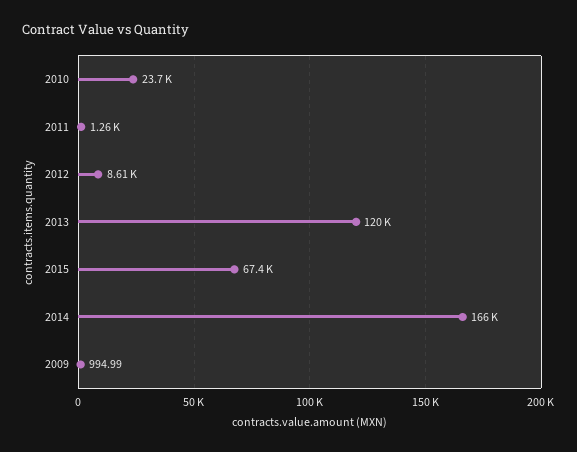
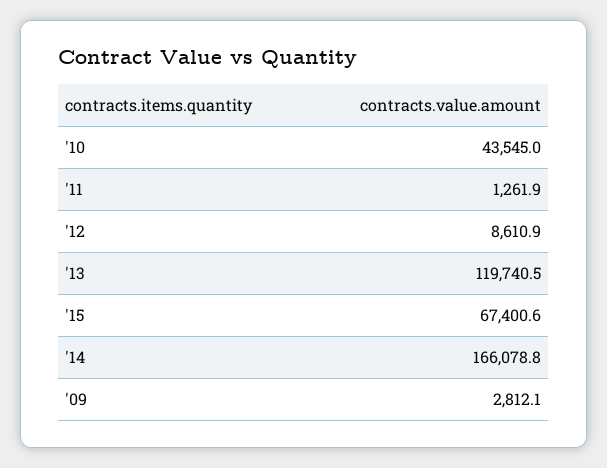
  {
-   "2010": 23700,
+   "2010": 43545,
    "2011": 1261.9,
    "2012": 8610.9,
    "2013": 119740.5,
    "2015": 67400.6,
    "2014": 166078.8,
-   "2009": 994.99
+   "2009": 2812.1
  }

